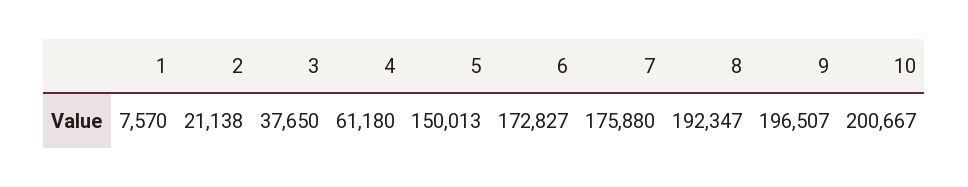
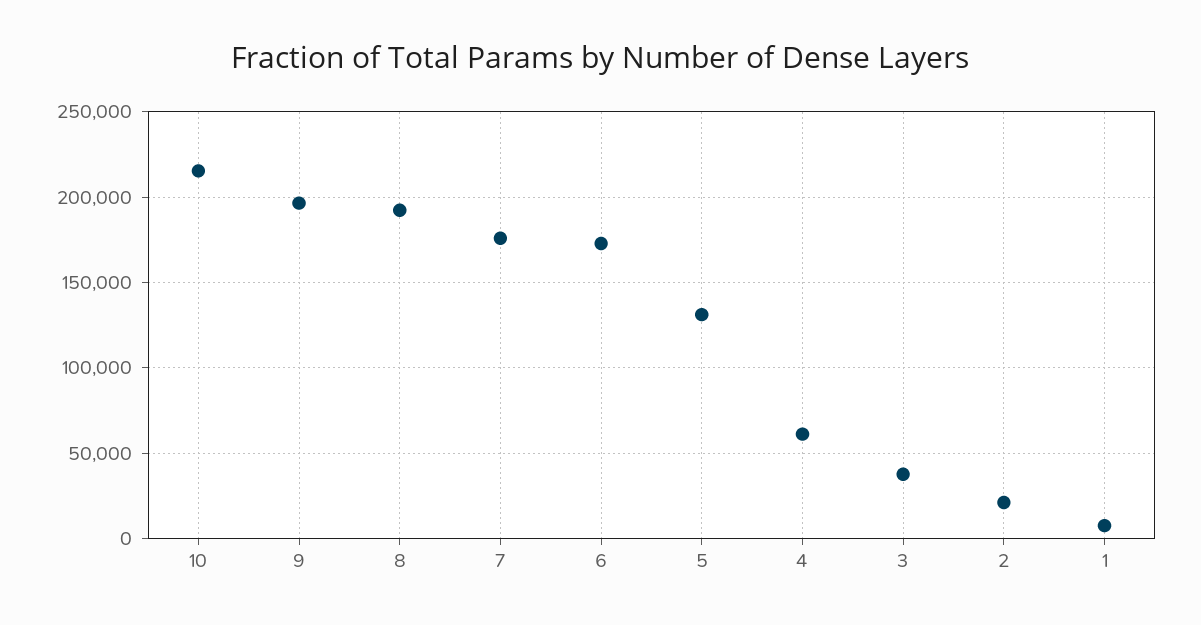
  {
    "1": 7570,
    "2": 21138,
    "3": 37650,
    "4": 61180,
-   "5": 150013,
+   "5": 130000,
    "6": 172827,
    "7": 175880,
    "8": 192347,
    "9": 196507,
-   "10": 200667
+   "10": 215000
  }

